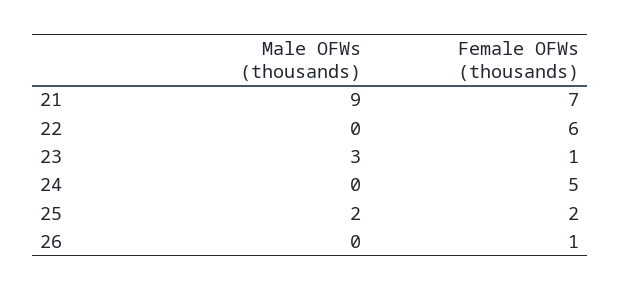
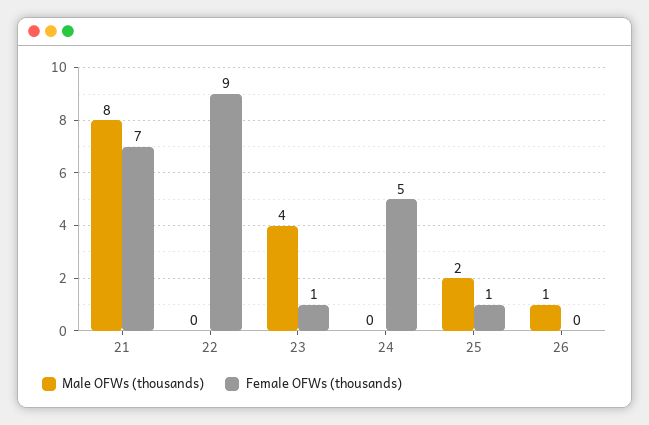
  {
    "Male OFWs (thousands)": {
-     "21": 9,
+     "21": 8,
      "22": 0,
-     "23": 3,
+     "23": 4,
      "24": 0,
      "25": 2,
-     "26": 0
+     "26": 1
    },
    "Female OFWs (thousands)": {
      "21": 7,
-     "22": 6,
+     "22": 9,
      "23": 1,
      "24": 5,
-     "25": 2,
+     "25": 1,
-     "26": 1
+     "26": 0
    }
  }

